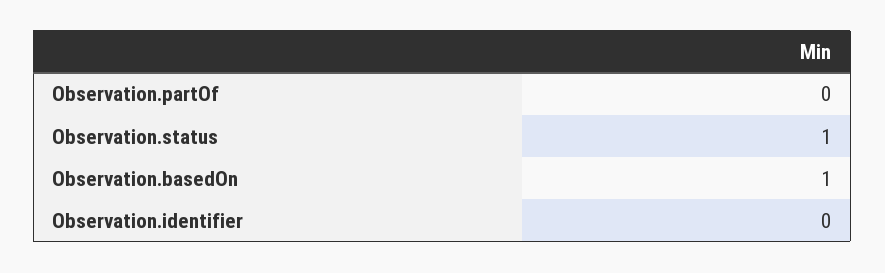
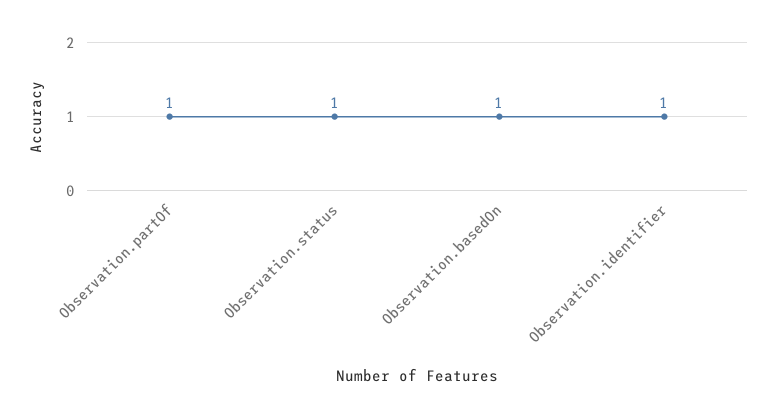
  {
-   "Observation.partOf": 0,
+   "Observation.partOf": 1,
    "Observation.status": 1,
    "Observation.basedOn": 1,
-   "Observation.identifier": 0
+   "Observation.identifier": 1
  }

